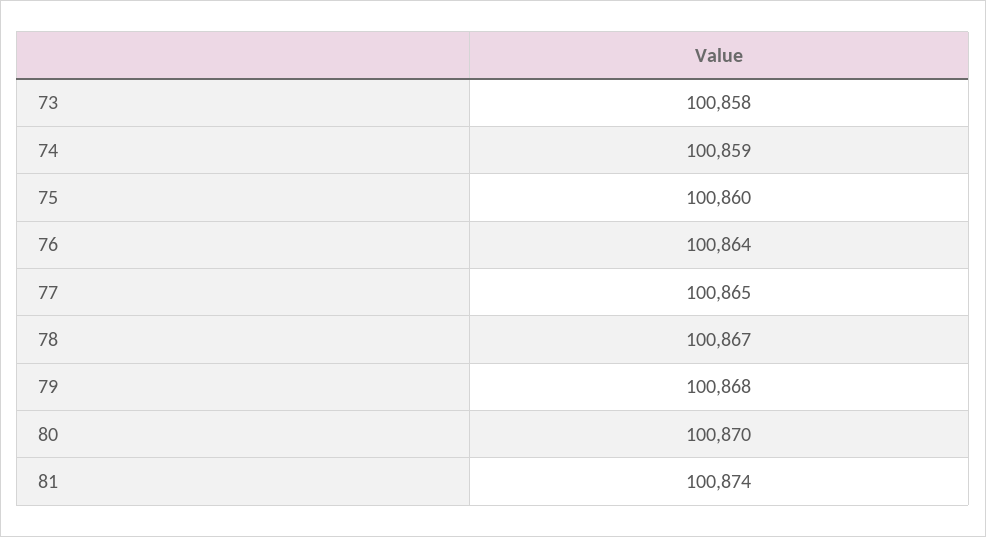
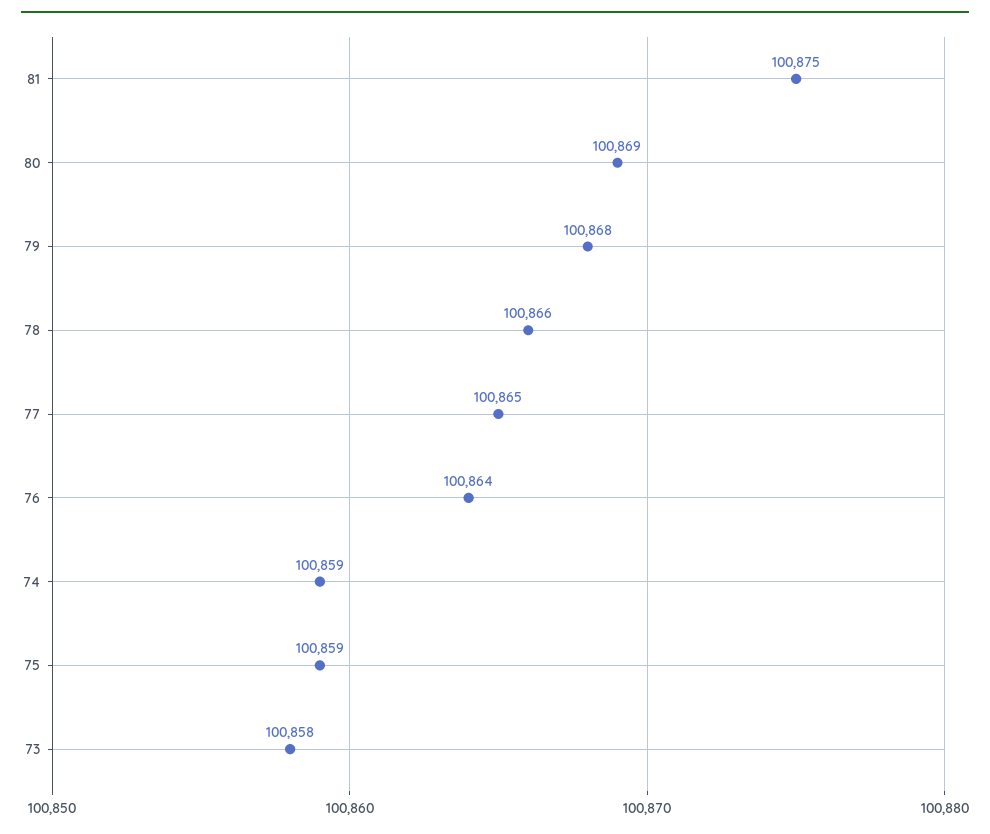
  {
    "73": 100858,
    "74": 100859,
-   "75": 100860,
+   "75": 100859,
    "76": 100864,
    "77": 100865,
-   "78": 100867,
+   "78": 100866,
    "79": 100868,
-   "80": 100870,
+   "80": 100869,
-   "81": 100874
+   "81": 100875
  }

